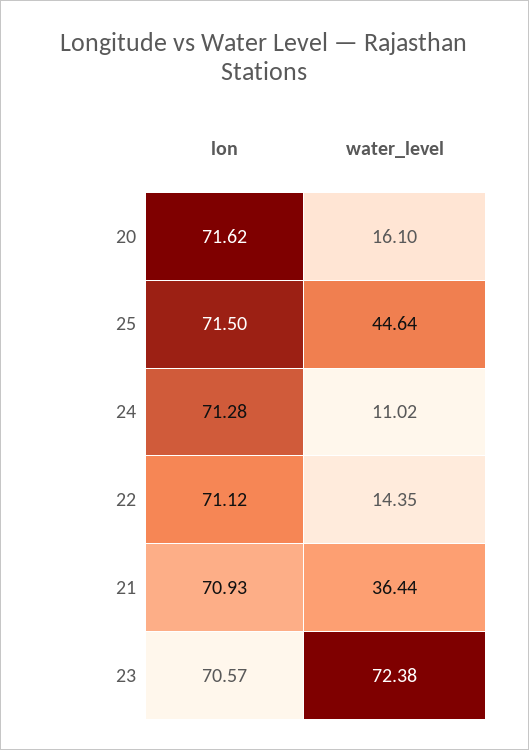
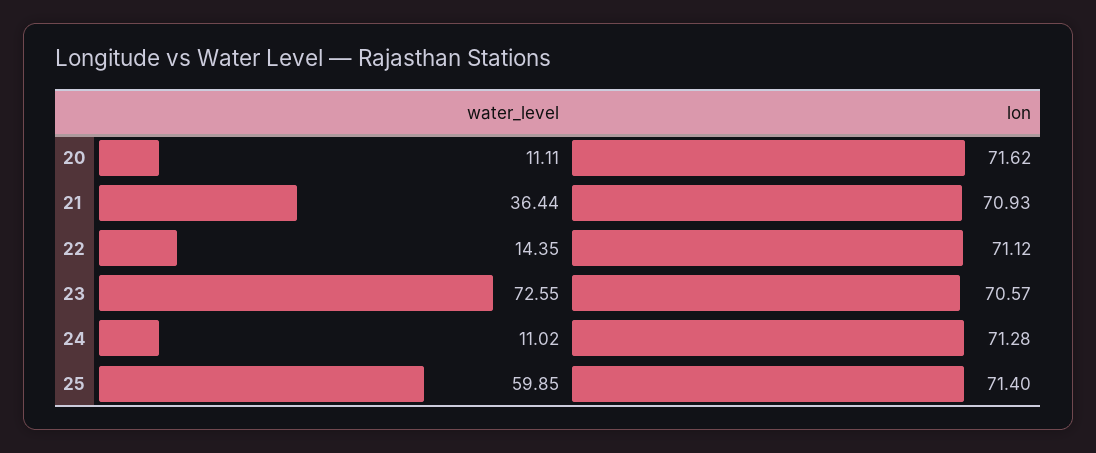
  {
    "lon": {
      "20": 71.62,
-     "25": 71.5,
+     "25": 71.4,
      "24": 71.28,
      "22": 71.12,
      "21": 70.93,
      "23": 70.57
    },
    "water_level": {
-     "20": 16.1,
+     "20": 11.11,
-     "25": 44.64,
+     "25": 59.85,
      "24": 11.02,
      "22": 14.35,
      "21": 36.44,
-     "23": 72.38
+     "23": 72.55
    }
  }

